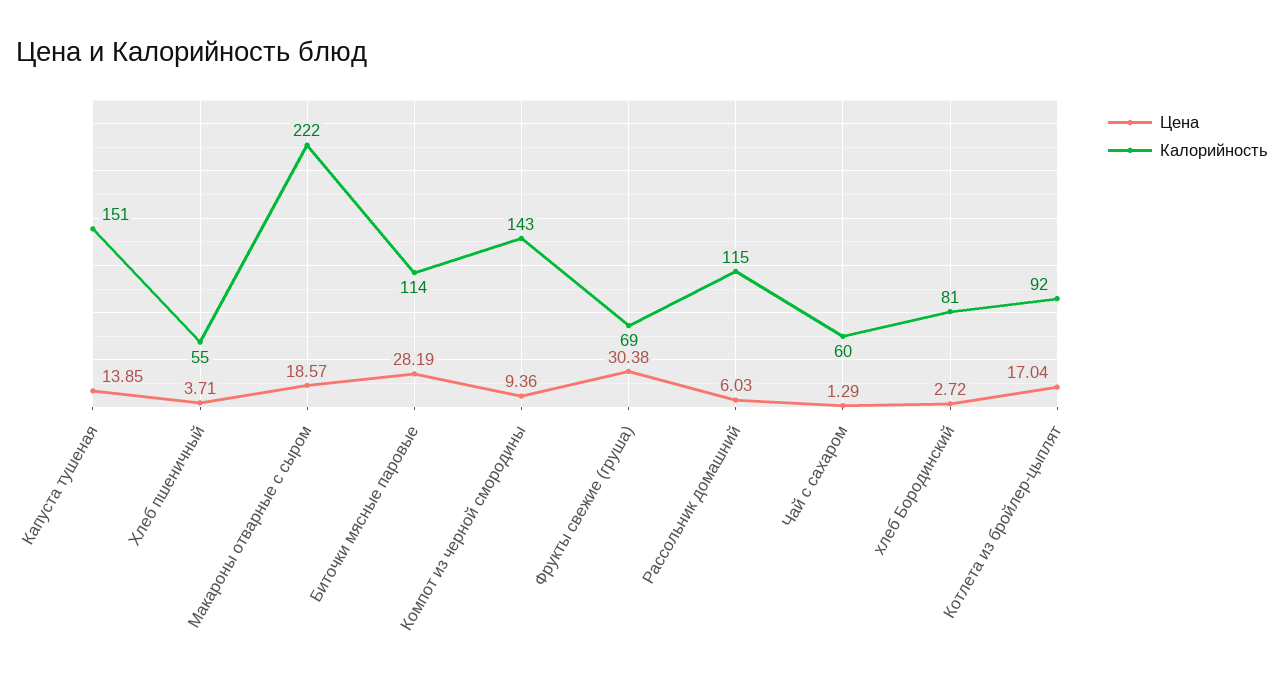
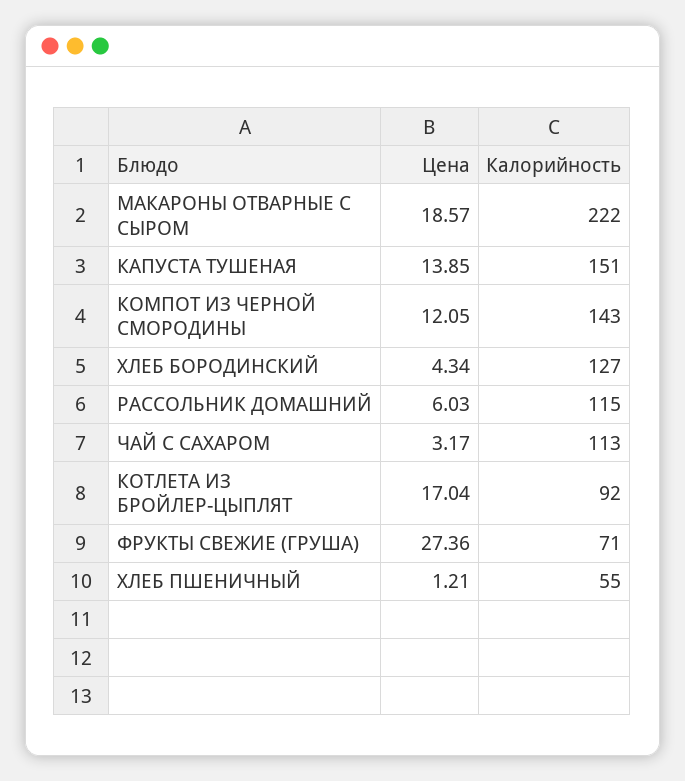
  {
    "Цена": {
      "Капуста тушеная": 13.85,
-     "Хлеб пшеничный": 3.71,
+     "Хлеб пшеничный": 1.21,
      "Макароны отварные с сыром": 18.57,
-     "Биточки мясные паровые": 28.19,
-     "Компот из черной смородины": 9.36,
+     "Компот из черной смородины": 12.05,
-     "Фрукты свежие (груша)": 30.38,
+     "Фрукты свежие (груша)": 27.36,
      "Рассольник домашний": 6.03,
-     "Чай с сахаром": 1.29,
+     "Чай с сахаром": 3.17,
-     "хлеб Бородинский": 2.72,
+     "хлеб Бородинский": 4.34,
      "Котлета из бройлер-цыплят": 17.04
    },
    "Калорийность": {
      "Капуста тушеная": 151,
      "Хлеб пшеничный": 55,
      "Макароны отварные с сыром": 222,
-     "Биточки мясные паровые": 114,
      "Компот из черной смородины": 143,
-     "Фрукты свежие (груша)": 69,
+     "Фрукты свежие (груша)": 71,
      "Рассольник домашний": 115,
-     "Чай с сахаром": 60,
+     "Чай с сахаром": 113,
-     "хлеб Бородинский": 81,
+     "хлеб Бородинский": 127,
      "Котлета из бройлер-цыплят": 92
    }
  }

